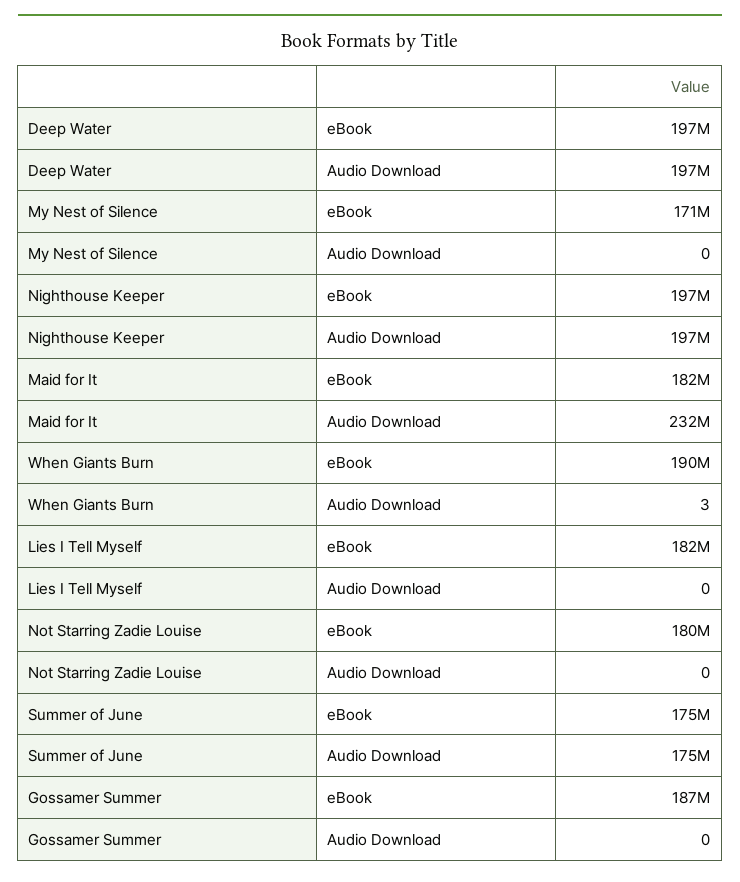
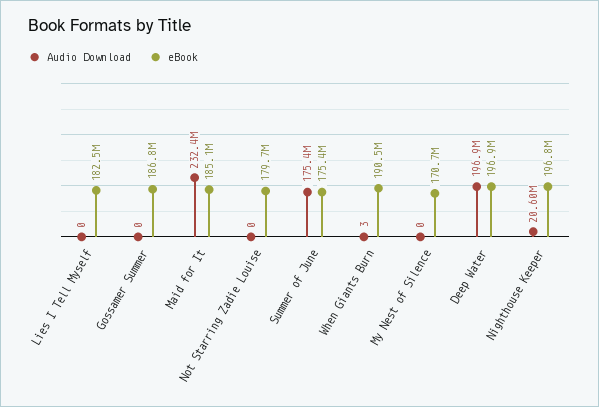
  {
    "eBook": {
      "Deep Water": 196900000,
      "My Nest of Silence": 170700000,
      "Nighthouse Keeper": 196800000,
-     "Maid for It": 182000000,
+     "Maid for It": 185100000,
      "When Giants Burn": 190500000,
      "Lies I Tell Myself": 182500000,
      "Not Starring Zadie Louise": 179700000,
      "Summer of June": 175400000,
      "Gossamer Summer": 186800000
    },
    "Audio Download": {
      "Deep Water": 196900000,
      "My Nest of Silence": 0,
-     "Nighthouse Keeper": 197000000,
+     "Nighthouse Keeper": 20600000,
      "Maid for It": 232400000,
      "When Giants Burn": 3,
      "Lies I Tell Myself": 0,
      "Not Starring Zadie Louise": 0,
      "Summer of June": 175400000,
      "Gossamer Summer": 0
    }
  }

